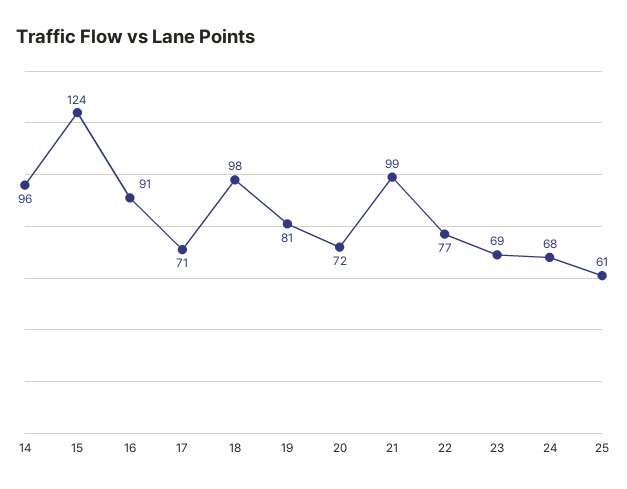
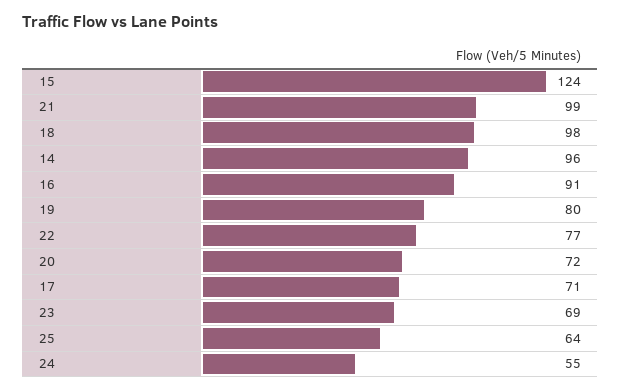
  {
    "14": 96,
    "15": 124,
    "16": 91,
    "17": 71,
    "18": 98,
-   "19": 81,
+   "19": 80,
    "20": 72,
    "21": 99,
    "22": 77,
    "23": 69,
-   "24": 68,
+   "24": 55,
-   "25": 61
+   "25": 64
  }

